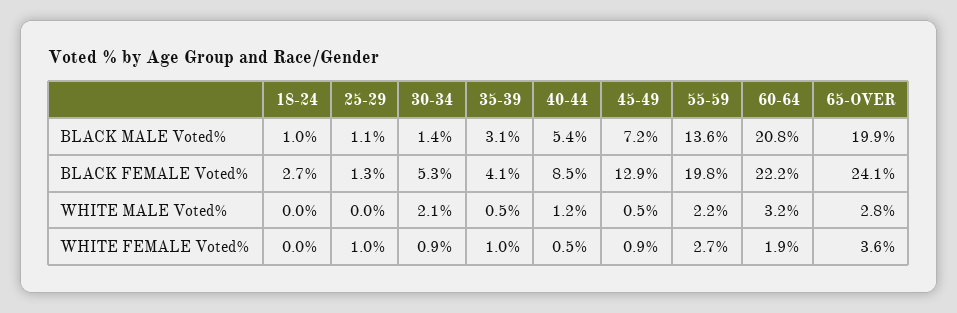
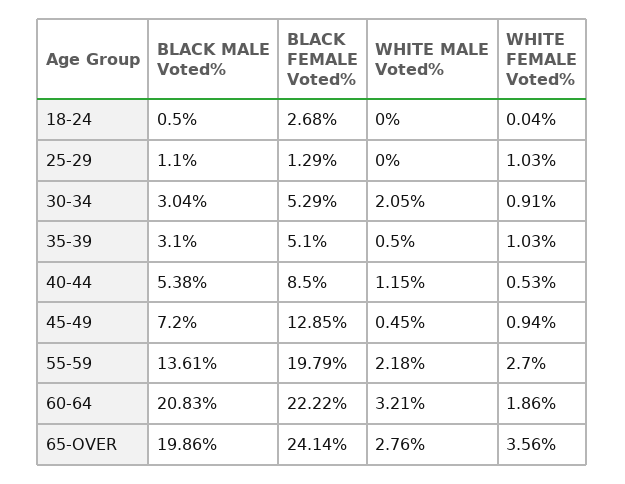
  {
    "18-24": {
-     "BLACK MALE Voted%": 1,
+     "BLACK MALE Voted%": 0.5,
      "BLACK FEMALE Voted%": 2.68,
      "WHITE MALE Voted%": 0,
      "WHITE FEMALE Voted%": 0.04
    },
    "25-29": {
      "BLACK MALE Voted%": 1.1,
      "BLACK FEMALE Voted%": 1.29,
      "WHITE MALE Voted%": 0,
      "WHITE FEMALE Voted%": 1.03
    },
    "30-34": {
-     "BLACK MALE Voted%": 1.4,
+     "BLACK MALE Voted%": 3.04,
      "BLACK FEMALE Voted%": 5.29,
      "WHITE MALE Voted%": 2.05,
      "WHITE FEMALE Voted%": 0.91
    },
    "35-39": {
      "BLACK MALE Voted%": 3.1,
-     "BLACK FEMALE Voted%": 4.1,
+     "BLACK FEMALE Voted%": 5.1,
      "WHITE MALE Voted%": 0.5,
      "WHITE FEMALE Voted%": 1.03
    },
    "40-44": {
      "BLACK MALE Voted%": 5.38,
      "BLACK FEMALE Voted%": 8.5,
      "WHITE MALE Voted%": 1.15,
      "WHITE FEMALE Voted%": 0.53
    },
    "45-49": {
      "BLACK MALE Voted%": 7.2,
      "BLACK FEMALE Voted%": 12.85,
      "WHITE MALE Voted%": 0.45,
      "WHITE FEMALE Voted%": 0.94
    },
    "55-59": {
      "BLACK MALE Voted%": 13.61,
      "BLACK FEMALE Voted%": 19.79,
      "WHITE MALE Voted%": 2.18,
      "WHITE FEMALE Voted%": 2.7
    },
    "60-64": {
      "BLACK MALE Voted%": 20.83,
      "BLACK FEMALE Voted%": 22.22,
      "WHITE MALE Voted%": 3.21,
      "WHITE FEMALE Voted%": 1.86
    },
    "65-OVER": {
      "BLACK MALE Voted%": 19.86,
      "BLACK FEMALE Voted%": 24.14,
      "WHITE MALE Voted%": 2.76,
      "WHITE FEMALE Voted%": 3.56
    }
  }

